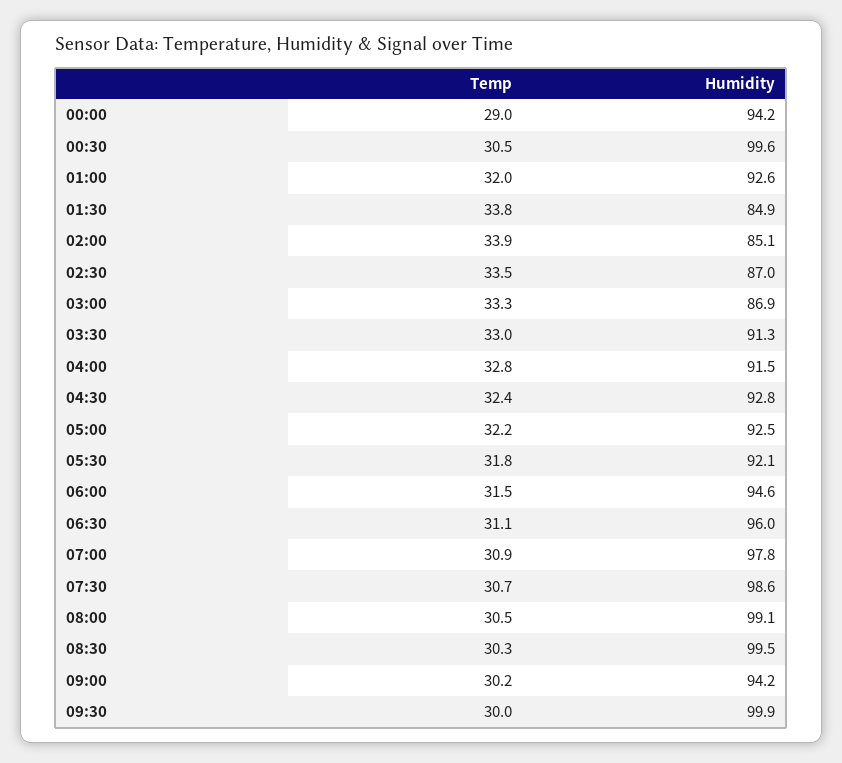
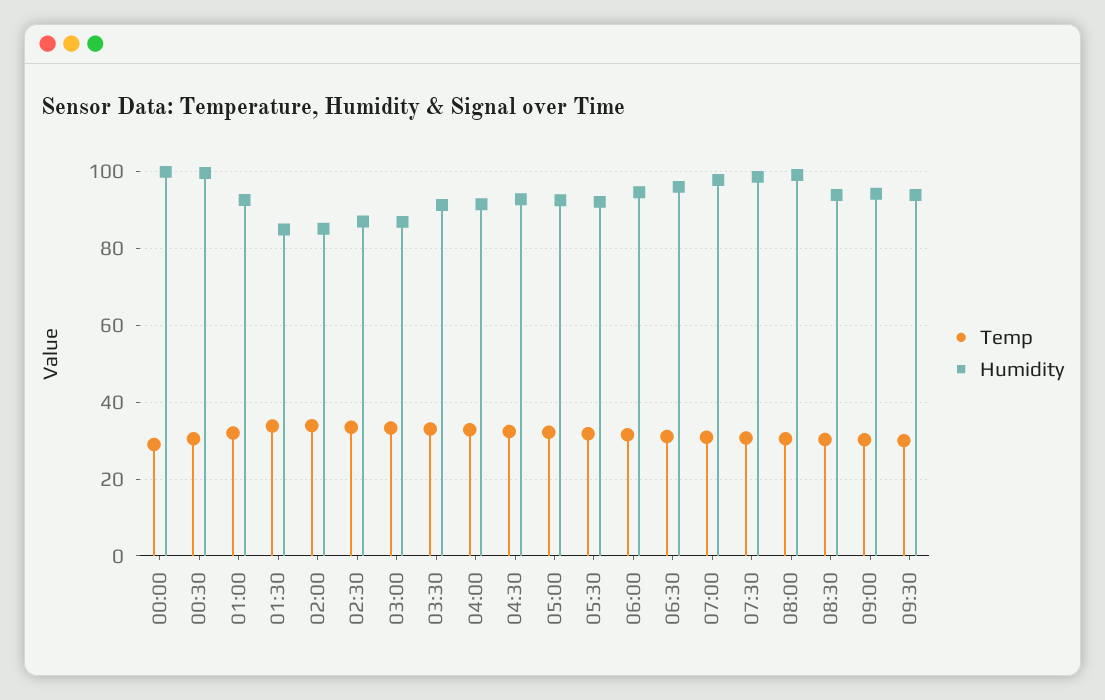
  {
    "Temp": {
      "00:00": 29,
      "00:30": 30.5,
      "01:00": 32,
      "01:30": 33.8,
      "02:00": 33.9,
      "02:30": 33.5,
      "03:00": 33.3,
      "03:30": 33,
      "04:00": 32.8,
      "04:30": 32.4,
      "05:00": 32.2,
      "05:30": 31.8,
      "06:00": 31.5,
      "06:30": 31.1,
      "07:00": 30.9,
      "07:30": 30.7,
      "08:00": 30.5,
      "08:30": 30.3,
      "09:00": 30.2,
      "09:30": 30
    },
    "Humidity": {
-     "00:00": 94.2,
+     "00:00": 100,
      "00:30": 99.6,
      "01:00": 92.6,
      "01:30": 84.9,
      "02:00": 85.1,
      "02:30": 87,
      "03:00": 86.9,
      "03:30": 91.3,
      "04:00": 91.5,
      "04:30": 92.8,
      "05:00": 92.5,
      "05:30": 92.1,
      "06:00": 94.6,
      "06:30": 96,
      "07:00": 97.8,
      "07:30": 98.6,
      "08:00": 99.1,
-     "08:30": 99.5,
+     "08:30": 94,
      "09:00": 94.2,
-     "09:30": 99.9
+     "09:30": 94
    }
  }

